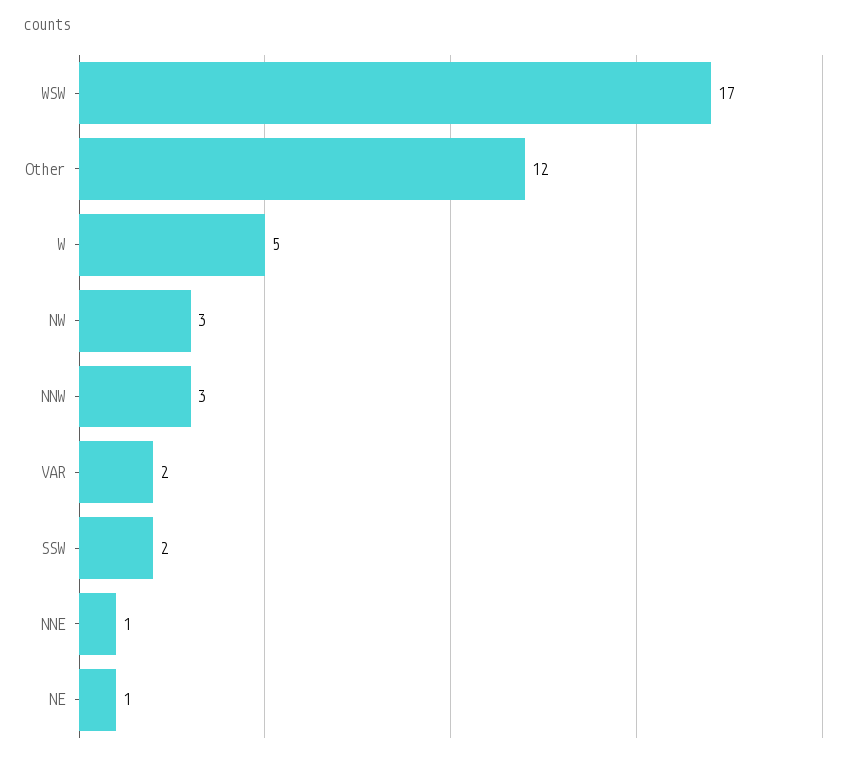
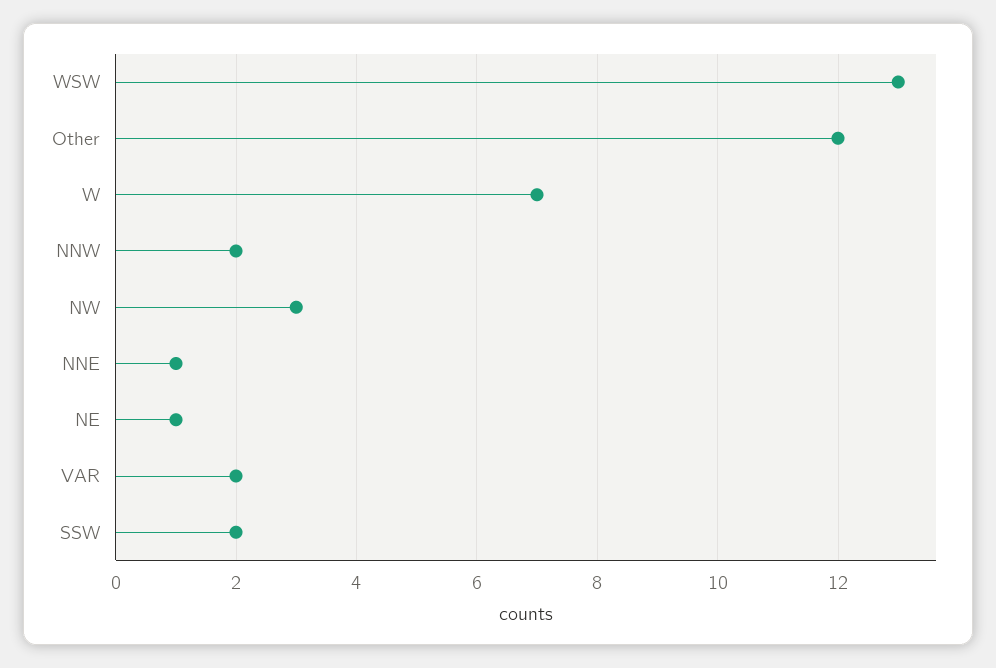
  {
-   "WSW": 17,
+   "WSW": 13,
    "Other": 12,
-   "W": 5,
+   "W": 7,
    "NW": 3,
-   "NNW": 3,
+   "NNW": 2,
    "VAR": 2,
    "SSW": 2,
    "NNE": 1,
    "NE": 1
  }

